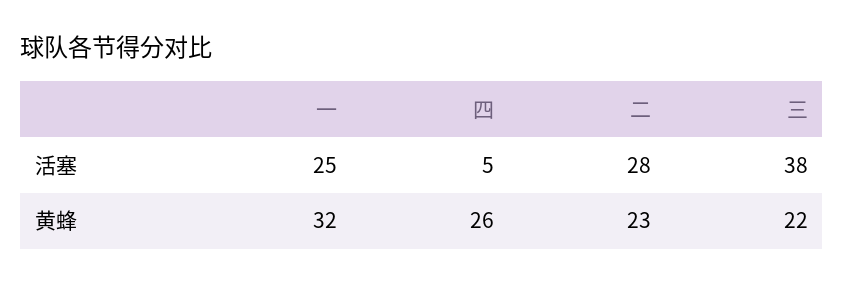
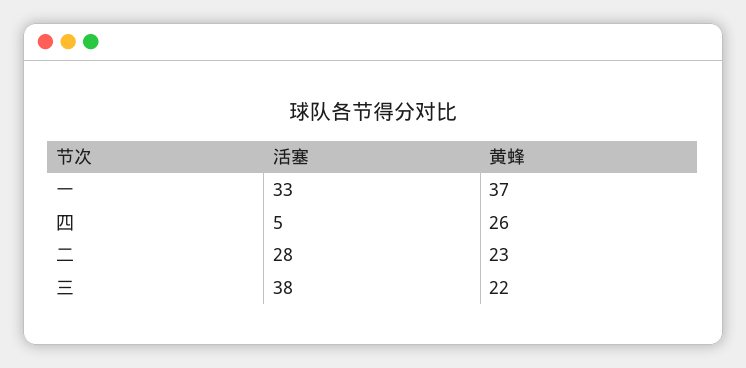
  {
    "一": {
-     "活塞": 25,
+     "活塞": 33,
-     "黄蜂": 32
+     "黄蜂": 37
    },
    "四": {
      "活塞": 5,
      "黄蜂": 26
    },
    "二": {
      "活塞": 28,
      "黄蜂": 23
    },
    "三": {
      "活塞": 38,
      "黄蜂": 22
    }
  }

